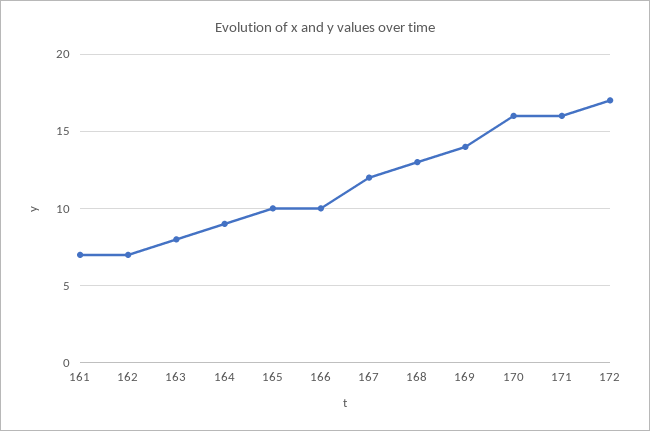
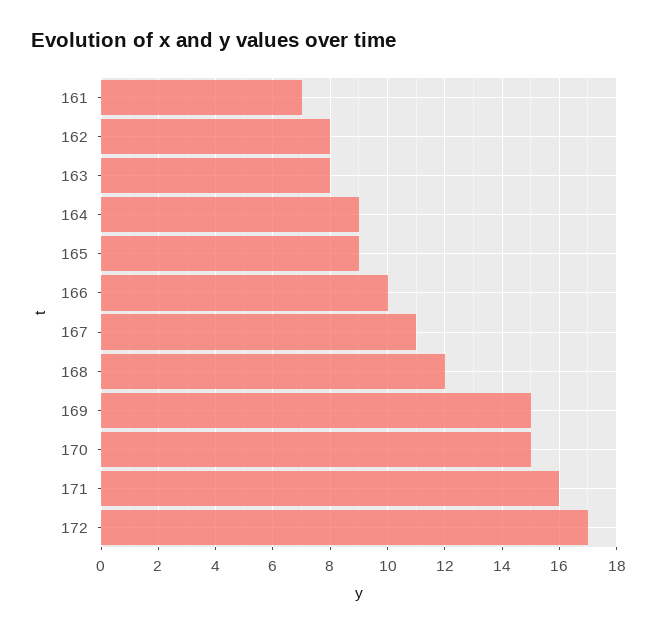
  {
    "161": 7,
-   "162": 7,
+   "162": 8,
    "163": 8,
    "164": 9,
-   "165": 10,
+   "165": 9,
    "166": 10,
-   "167": 12,
+   "167": 11,
-   "168": 13,
+   "168": 12,
-   "169": 14,
+   "169": 15,
-   "170": 16,
+   "170": 15,
    "171": 16,
    "172": 17
  }

